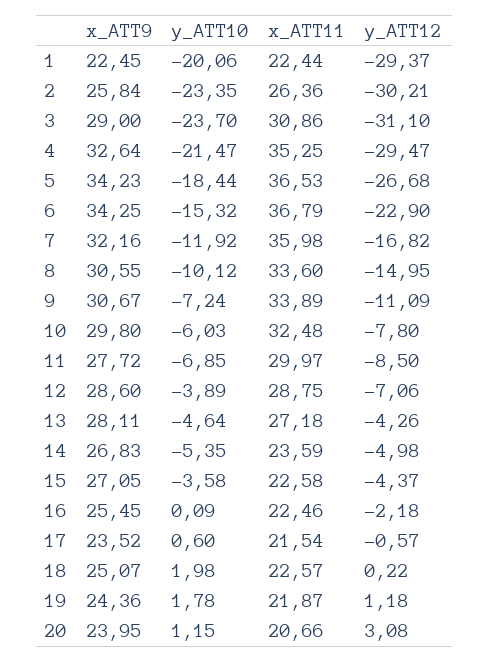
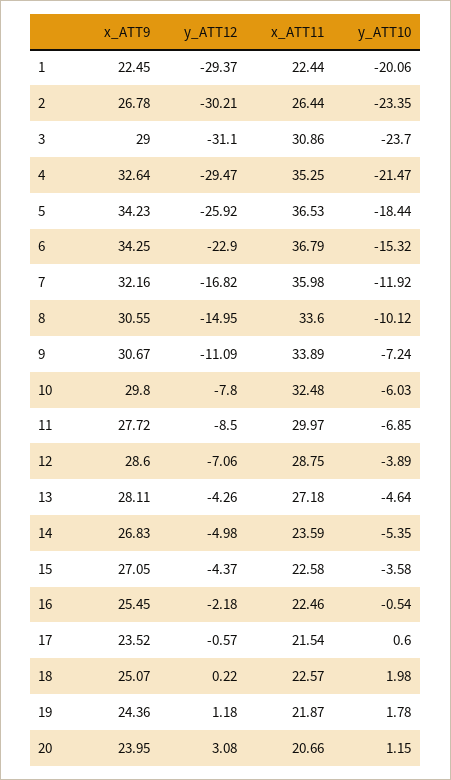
  {
    "x_ATT9": {
      "1": 22.45,
-     "2": 25.84,
+     "2": 26.78,
      "3": 29,
      "4": 32.64,
      "5": 34.23,
      "6": 34.25,
      "7": 32.16,
      "8": 30.55,
      "9": 30.67,
      "10": 29.8,
      "11": 27.72,
      "12": 28.6,
      "13": 28.11,
      "14": 26.83,
      "15": 27.05,
      "16": 25.45,
      "17": 23.52,
      "18": 25.07,
      "19": 24.36,
      "20": 23.95
    },
    "y_ATT10": {
      "1": -20.06,
      "2": -23.35,
      "3": -23.7,
      "4": -21.47,
      "5": -18.44,
      "6": -15.32,
      "7": -11.92,
      "8": -10.12,
      "9": -7.24,
      "10": -6.03,
      "11": -6.85,
      "12": -3.89,
      "13": -4.64,
      "14": -5.35,
      "15": -3.58,
-     "16": 0.09,
+     "16": -0.54,
      "17": 0.6,
      "18": 1.98,
      "19": 1.78,
      "20": 1.15
    },
    "x_ATT11": {
      "1": 22.44,
-     "2": 26.36,
+     "2": 26.44,
      "3": 30.86,
      "4": 35.25,
      "5": 36.53,
      "6": 36.79,
      "7": 35.98,
      "8": 33.6,
      "9": 33.89,
      "10": 32.48,
      "11": 29.97,
      "12": 28.75,
      "13": 27.18,
      "14": 23.59,
      "15": 22.58,
      "16": 22.46,
      "17": 21.54,
      "18": 22.57,
      "19": 21.87,
      "20": 20.66
    },
    "y_ATT12": {
      "1": -29.37,
      "2": -30.21,
      "3": -31.1,
      "4": -29.47,
-     "5": -26.68,
+     "5": -25.92,
      "6": -22.9,
      "7": -16.82,
      "8": -14.95,
      "9": -11.09,
      "10": -7.8,
      "11": -8.5,
      "12": -7.06,
      "13": -4.26,
      "14": -4.98,
      "15": -4.37,
      "16": -2.18,
      "17": -0.57,
      "18": 0.22,
      "19": 1.18,
      "20": 3.08
    }
  }

